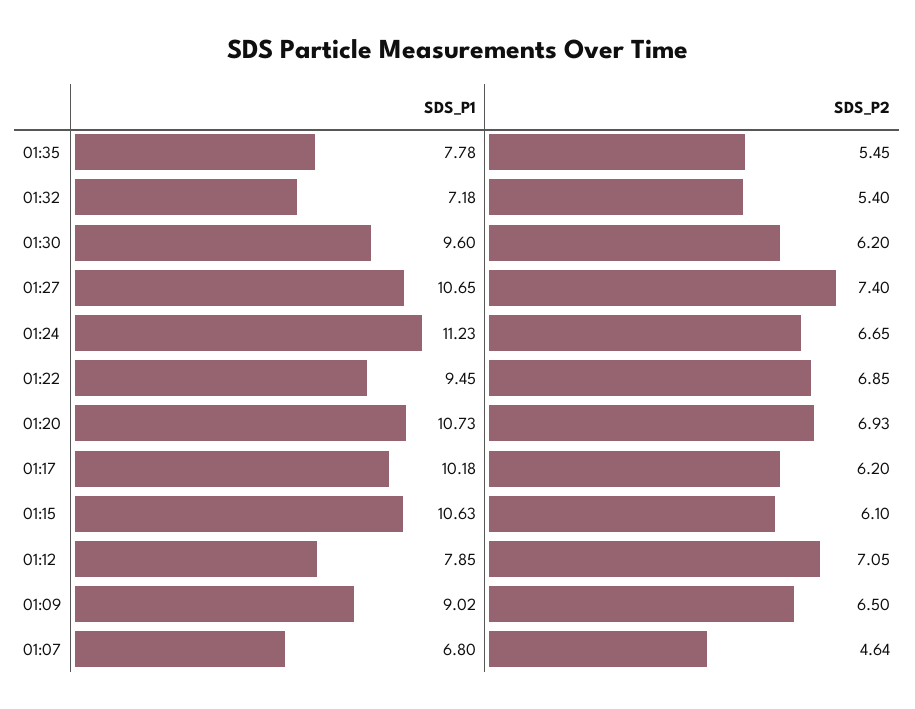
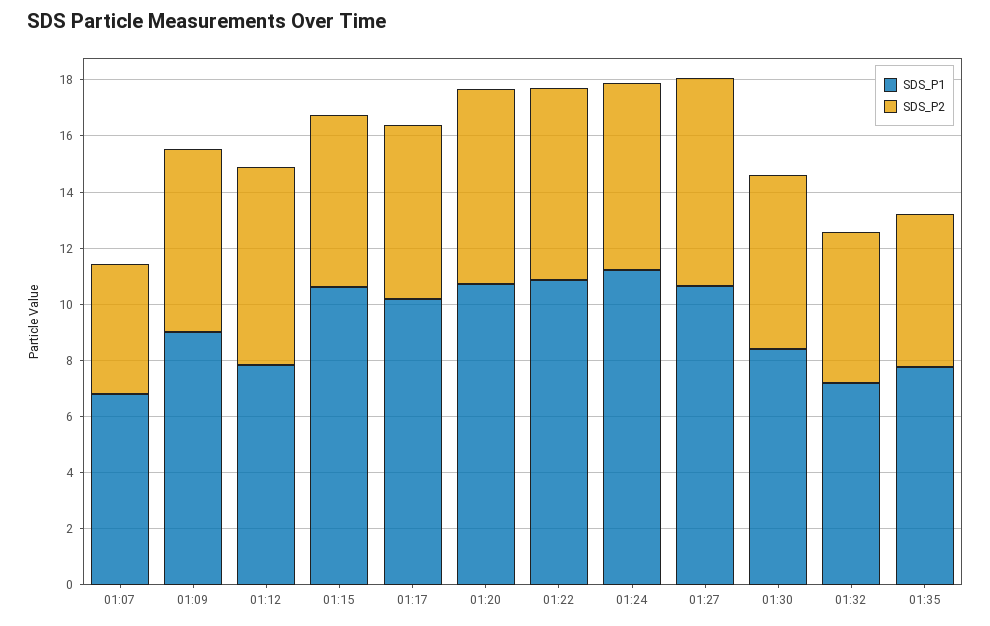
  {
    "SDS_P1": {
      "01:35": 7.78,
      "01:32": 7.18,
-     "01:30": 9.6,
+     "01:30": 8.5,
      "01:27": 10.65,
      "01:24": 11.23,
-     "01:22": 9.45,
+     "01:22": 11,
      "01:20": 10.73,
      "01:17": 10.18,
      "01:15": 10.63,
      "01:12": 7.85,
      "01:09": 9.02,
      "01:07": 6.8
    },
    "SDS_P2": {
      "01:35": 5.45,
      "01:32": 5.4,
      "01:30": 6.2,
      "01:27": 7.4,
      "01:24": 6.65,
      "01:22": 6.85,
      "01:20": 6.93,
      "01:17": 6.2,
      "01:15": 6.1,
      "01:12": 7.05,
      "01:09": 6.5,
      "01:07": 4.64
    }
  }

